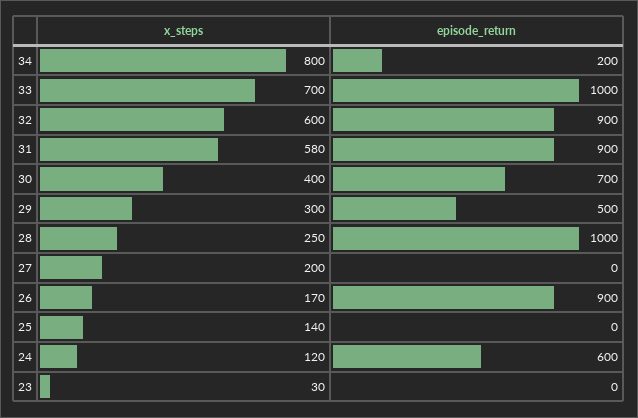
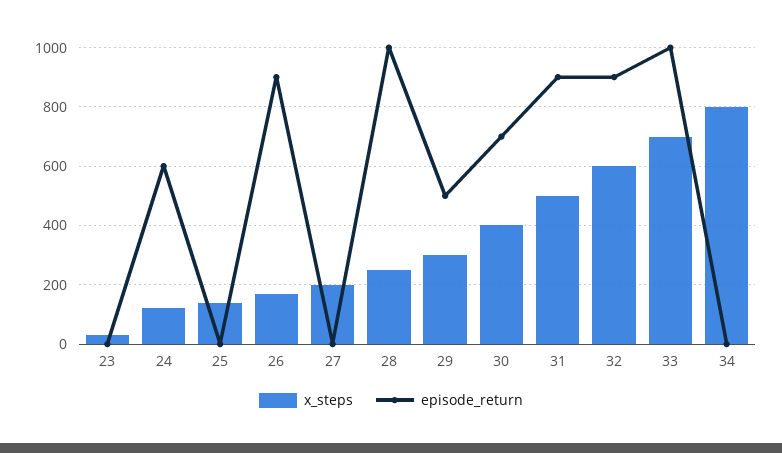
  {
    "x_steps": {
      "34": 800,
      "33": 700,
      "32": 600,
-     "31": 580,
+     "31": 500,
      "30": 400,
      "29": 300,
      "28": 250,
      "27": 200,
      "26": 170,
      "25": 140,
      "24": 120,
      "23": 30
    },
    "episode_return": {
-     "34": 200,
+     "34": 0,
      "33": 1000,
      "32": 900,
      "31": 900,
      "30": 700,
      "29": 500,
      "28": 1000,
      "27": 0,
      "26": 900,
      "25": 0,
      "24": 600,
      "23": 0
    }
  }

